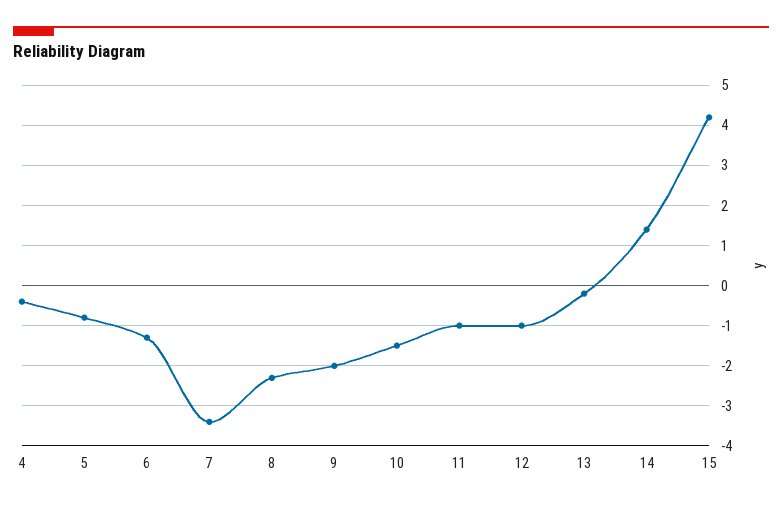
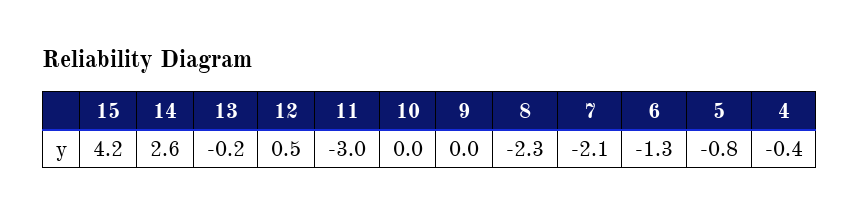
  {
    "4": -0.4,
    "5": -0.8,
    "6": -1.3,
-   "7": -3.5,
+   "7": -2.1,
    "8": -2.3,
-   "9": -2,
+   "9": 0,
-   "10": -1.5,
+   "10": 0,
-   "11": -1,
+   "11": -3,
-   "12": -1,
+   "12": 0.5,
    "13": -0.2,
-   "14": 1.5,
+   "14": 2.6,
    "15": 4.2
  }

